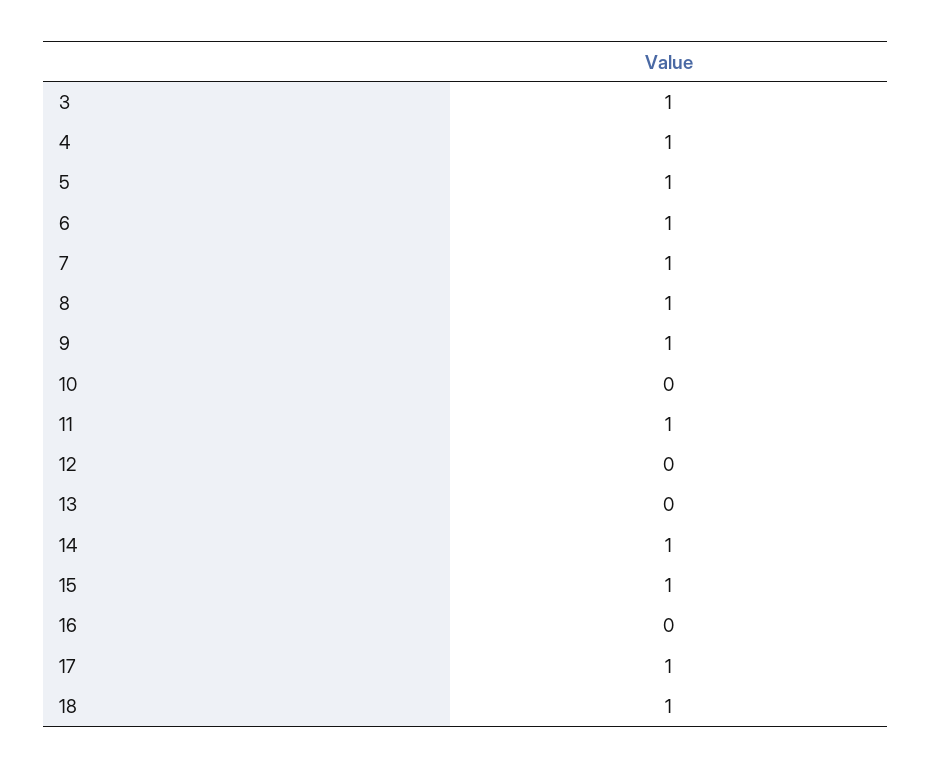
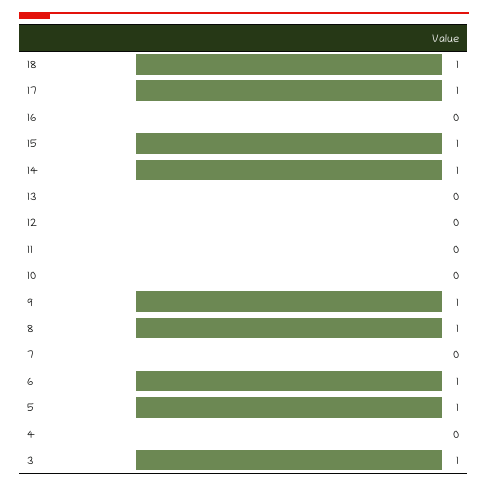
  {
    "3": 1,
-   "4": 1,
+   "4": 0,
    "5": 1,
    "6": 1,
-   "7": 1,
+   "7": 0,
    "8": 1,
    "9": 1,
    "10": 0,
-   "11": 1,
+   "11": 0,
    "12": 0,
    "13": 0,
    "14": 1,
    "15": 1,
    "16": 0,
    "17": 1,
    "18": 1
  }

